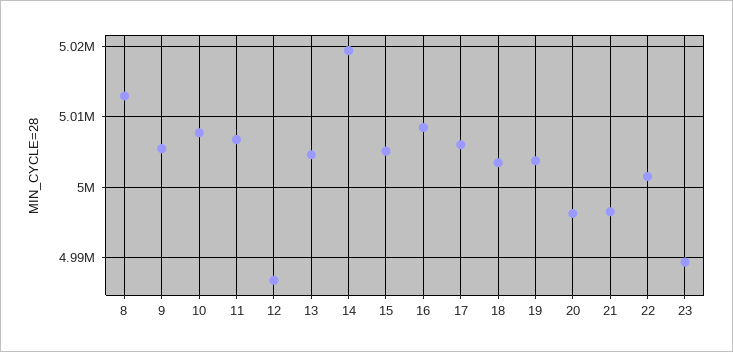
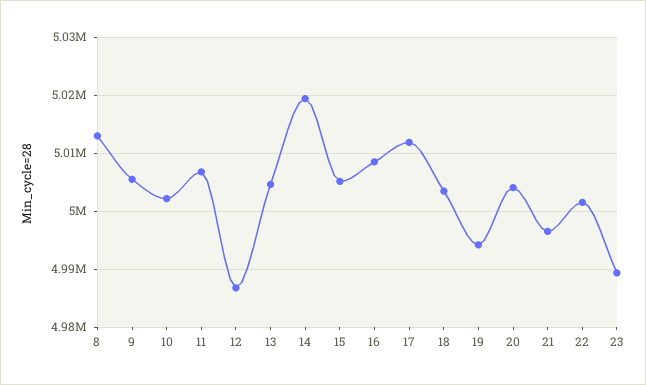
  {
    "8": 5013000,
    "9": 5005000,
-   "10": 5008000,
+   "10": 5002000,
    "11": 5007000,
    "12": 4987000,
    "13": 5005000,
    "14": 5019000,
    "15": 5005000,
    "16": 5008000,
-   "17": 5006000,
+   "17": 5012000,
    "18": 5003000,
-   "19": 5004000,
+   "19": 4994000,
-   "20": 4996000,
+   "20": 5004000,
    "21": 4997000,
    "22": 5002000,
    "23": 4989000
  }

